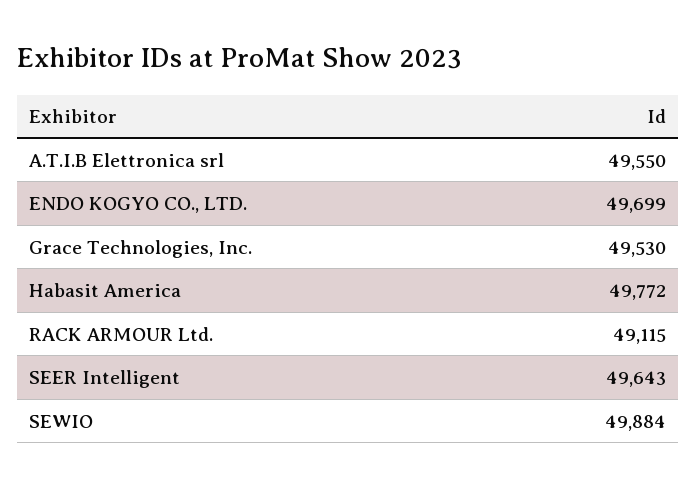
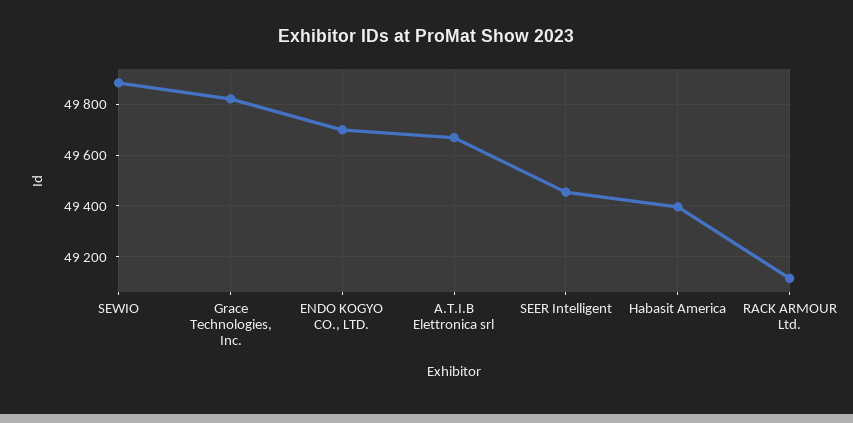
  {
-   "A.T.I.B Elettronica srl": 49550,
+   "A.T.I.B Elettronica srl": 49675,
    "ENDO KOGYO CO., LTD.": 49699,
-   "Grace Technologies, Inc.": 49530,
+   "Grace Technologies, Inc.": 49825,
-   "Habasit America": 49772,
+   "Habasit America": 49400,
    "RACK ARMOUR Ltd.": 49115,
-   "SEER Intelligent": 49643,
+   "SEER Intelligent": 49450,
    "SEWIO": 49884
  }

